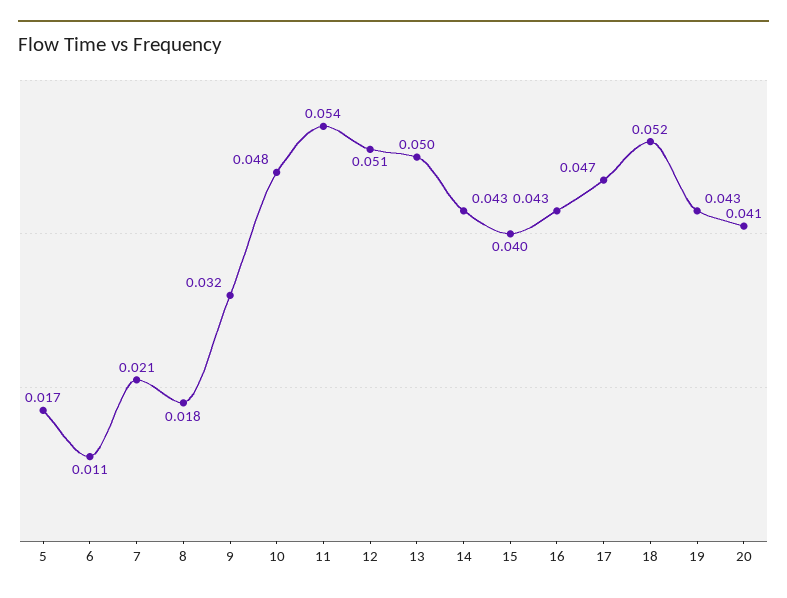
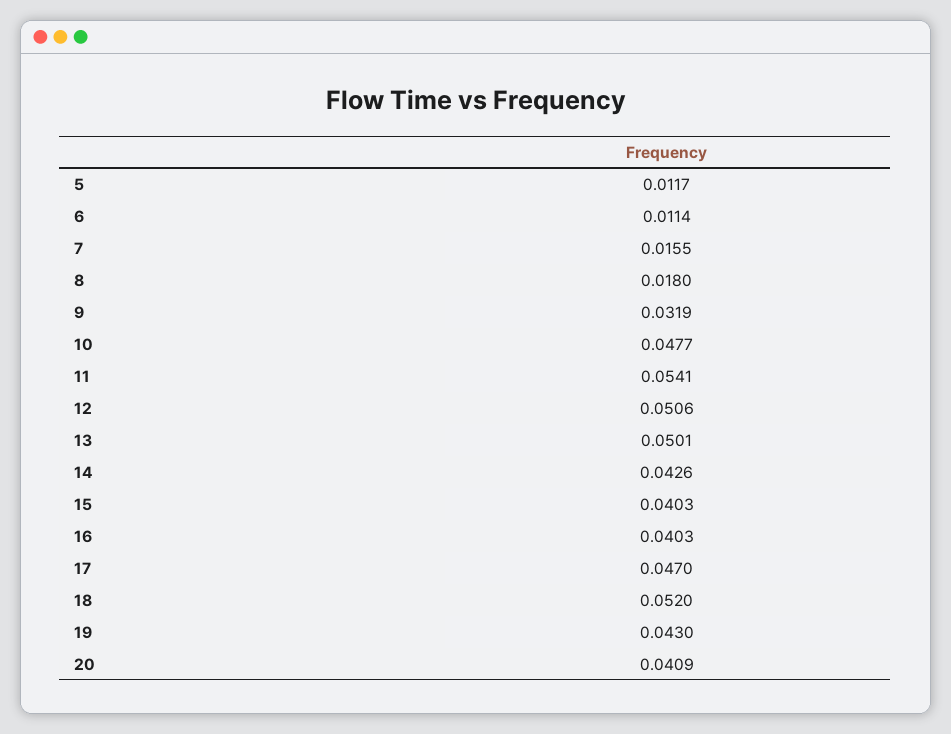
  {
-   "5": 0.017,
+   "5": 0.0117,
    "6": 0.0114,
-   "7": 0.021,
+   "7": 0.0155,
    "8": 0.018,
    "9": 0.0319,
    "10": 0.0477,
    "11": 0.0541,
    "12": 0.0506,
    "13": 0.0501,
    "14": 0.0426,
    "15": 0.0403,
-   "16": 0.043,
+   "16": 0.0403,
    "17": 0.047,
    "18": 0.052,
    "19": 0.043,
    "20": 0.0409
  }

